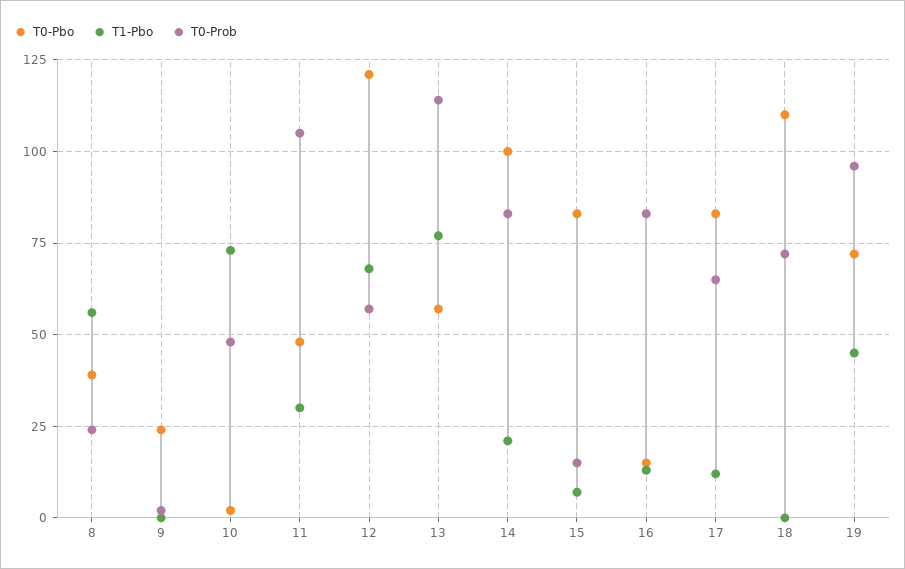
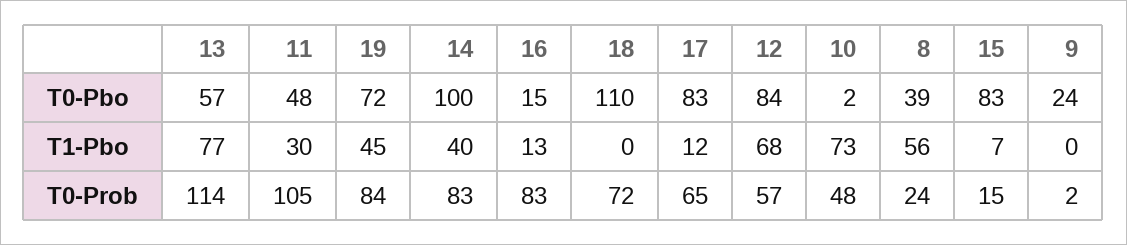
  {
    "T0-Pbo": {
      "8": 39,
      "9": 24,
      "10": 2,
      "11": 48,
-     "12": 120,
+     "12": 84,
      "13": 57,
      "14": 100,
      "15": 83,
      "16": 15,
      "17": 83,
      "18": 110,
      "19": 72
    },
    "T1-Pbo": {
      "8": 56,
      "9": 0,
      "10": 73,
      "11": 30,
      "12": 68,
      "13": 77,
-     "14": 20,
+     "14": 40,
      "15": 7,
      "16": 13,
      "17": 12,
      "18": 0,
      "19": 45
    },
    "T0-Prob": {
      "8": 24,
      "9": 2,
      "10": 48,
      "11": 105,
      "12": 57,
      "13": 114,
      "14": 83,
      "15": 15,
      "16": 83,
      "17": 65,
      "18": 72,
-     "19": 95
+     "19": 84
    }
  }

